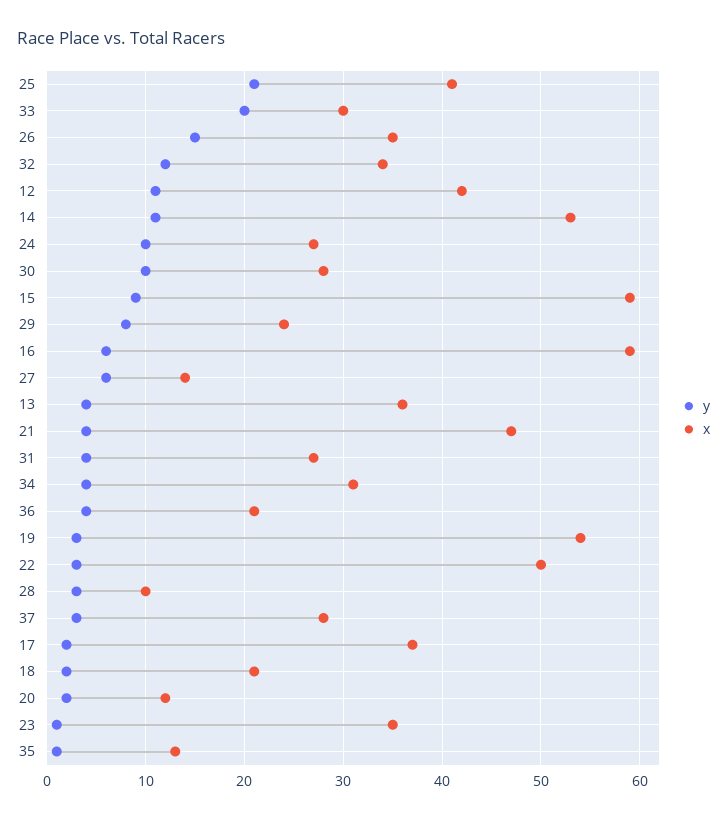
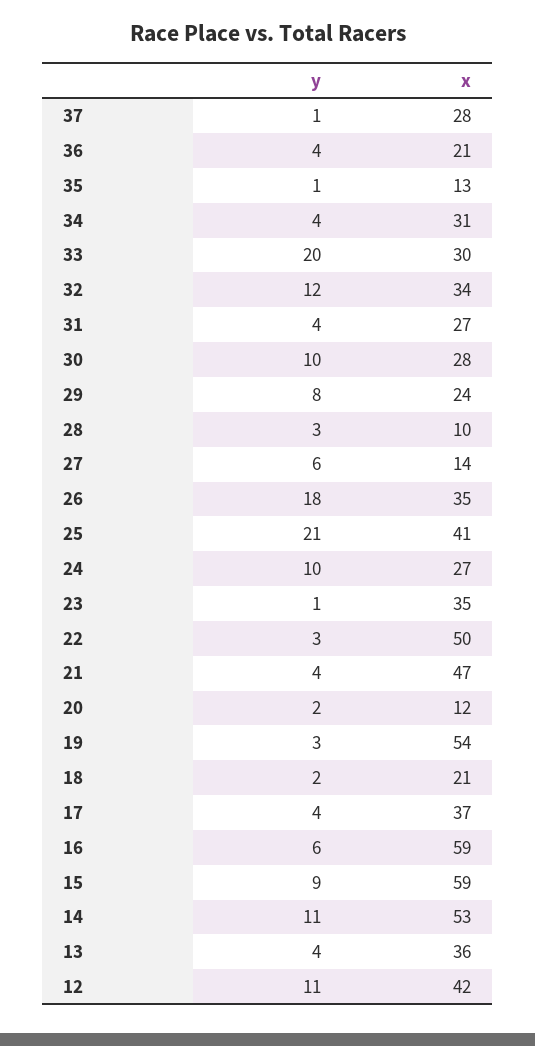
  {
    "y": {
      "25": 21,
      "33": 20,
-     "26": 15,
+     "26": 18,
      "32": 12,
      "12": 11,
      "14": 11,
      "24": 10,
      "30": 10,
      "15": 9,
      "29": 8,
      "16": 6,
      "27": 6,
      "13": 4,
      "21": 4,
      "31": 4,
      "34": 4,
      "36": 4,
      "19": 3,
      "22": 3,
      "28": 3,
-     "37": 3,
+     "37": 1,
-     "17": 2,
+     "17": 4,
      "18": 2,
      "20": 2,
      "23": 1,
      "35": 1
    },
    "x": {
      "25": 41,
      "33": 30,
      "26": 35,
      "32": 34,
      "12": 42,
      "14": 53,
      "24": 27,
      "30": 28,
      "15": 59,
      "29": 24,
      "16": 59,
      "27": 14,
      "13": 36,
      "21": 47,
      "31": 27,
      "34": 31,
      "36": 21,
      "19": 54,
      "22": 50,
      "28": 10,
      "37": 28,
      "17": 37,
      "18": 21,
      "20": 12,
      "23": 35,
      "35": 13
    }
  }

